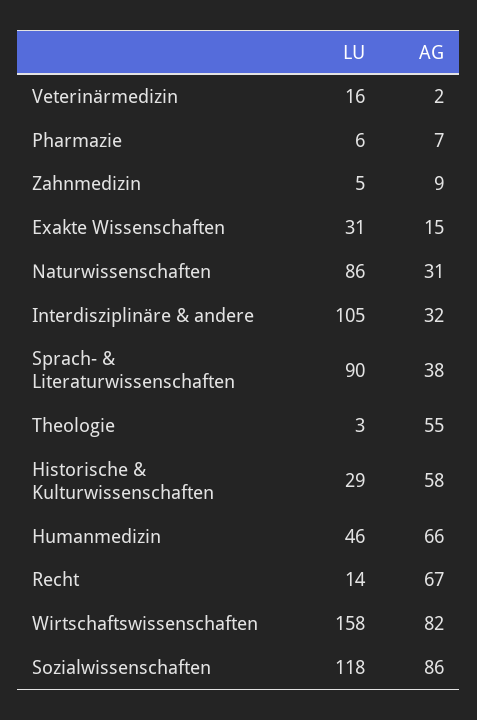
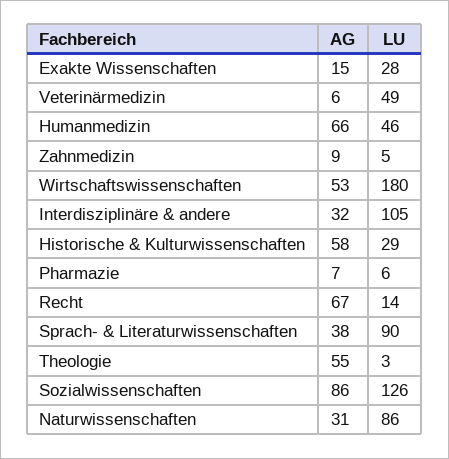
  {
    "LU": {
-     "Veterinärmedizin": 16,
+     "Veterinärmedizin": 49,
      "Pharmazie": 6,
      "Zahnmedizin": 5,
-     "Exakte Wissenschaften": 31,
+     "Exakte Wissenschaften": 28,
      "Naturwissenschaften": 86,
      "Interdisziplinäre & andere": 105,
      "Sprach- & Literaturwissenschaften": 90,
      "Theologie": 3,
      "Historische & Kulturwissenschaften": 29,
      "Humanmedizin": 46,
      "Recht": 14,
-     "Wirtschaftswissenschaften": 158,
+     "Wirtschaftswissenschaften": 180,
-     "Sozialwissenschaften": 118
+     "Sozialwissenschaften": 126
    },
    "AG": {
-     "Veterinärmedizin": 2,
+     "Veterinärmedizin": 6,
      "Pharmazie": 7,
      "Zahnmedizin": 9,
      "Exakte Wissenschaften": 15,
      "Naturwissenschaften": 31,
      "Interdisziplinäre & andere": 32,
      "Sprach- & Literaturwissenschaften": 38,
      "Theologie": 55,
      "Historische & Kulturwissenschaften": 58,
      "Humanmedizin": 66,
      "Recht": 67,
-     "Wirtschaftswissenschaften": 82,
+     "Wirtschaftswissenschaften": 53,
      "Sozialwissenschaften": 86
    }
  }

